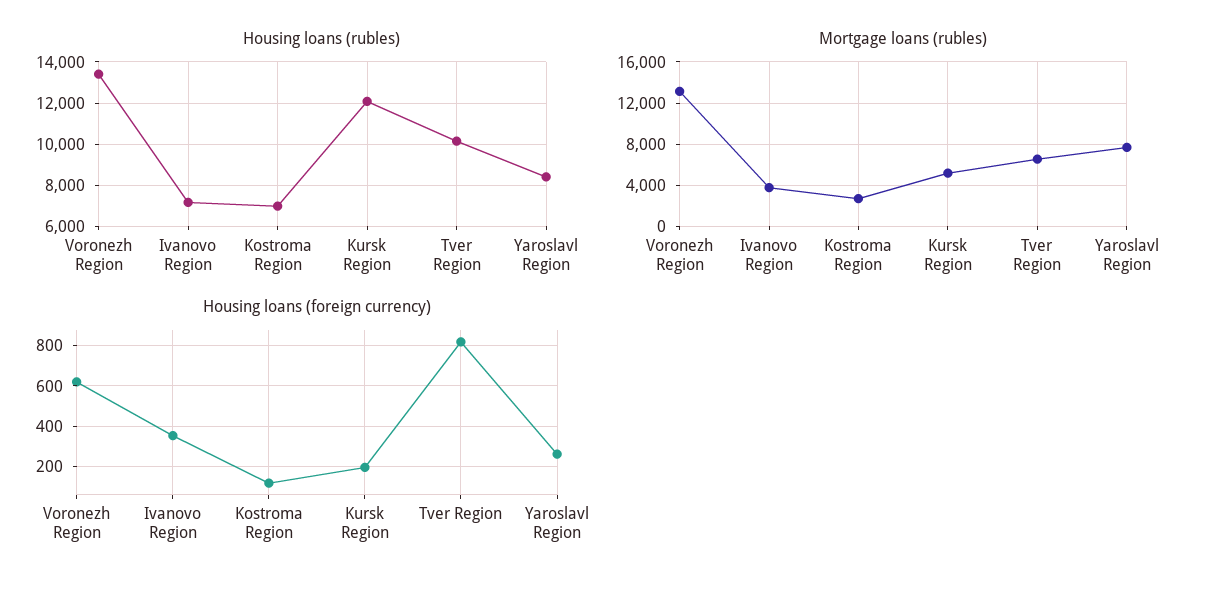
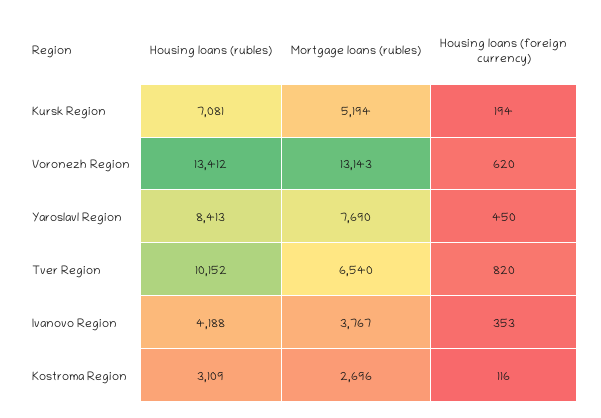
  {
    "Housing loans (rubles)": {
      "Voronezh Region": 13412,
-     "Ivanovo Region": 7000,
+     "Ivanovo Region": 4188,
-     "Kostroma Region": 7000,
+     "Kostroma Region": 3109,
-     "Kursk Region": 12000,
+     "Kursk Region": 7081,
      "Tver Region": 10152,
      "Yaroslavl Region": 8413
    },
    "Mortgage loans (rubles)": {
      "Voronezh Region": 13143,
      "Ivanovo Region": 3767,
      "Kostroma Region": 2696,
      "Kursk Region": 5194,
      "Tver Region": 6540,
      "Yaroslavl Region": 7690
    },
    "Housing loans (foreign currency)": {
      "Voronezh Region": 620,
      "Ivanovo Region": 353,
      "Kostroma Region": 116,
      "Kursk Region": 194,
      "Tver Region": 820,
-     "Yaroslavl Region": 250
+     "Yaroslavl Region": 450
    }
  }

